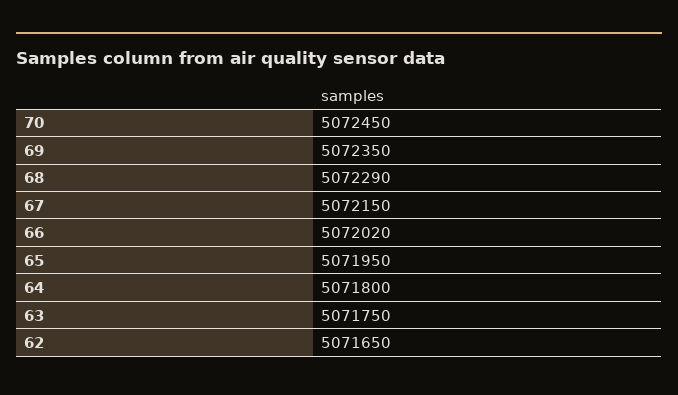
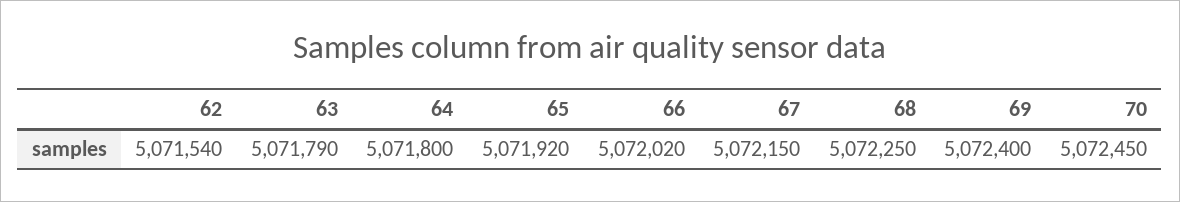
  {
    "70": 5072450,
-   "69": 5072350,
+   "69": 5072400,
-   "68": 5072290,
+   "68": 5072250,
    "67": 5072150,
    "66": 5072020,
-   "65": 5071950,
+   "65": 5071920,
    "64": 5071800,
-   "63": 5071750,
+   "63": 5071790,
-   "62": 5071650
+   "62": 5071540
  }

